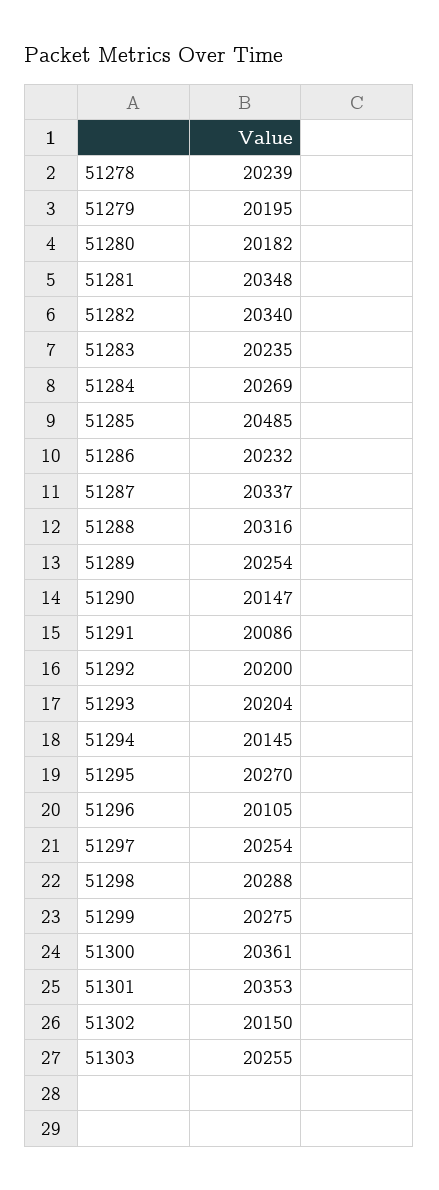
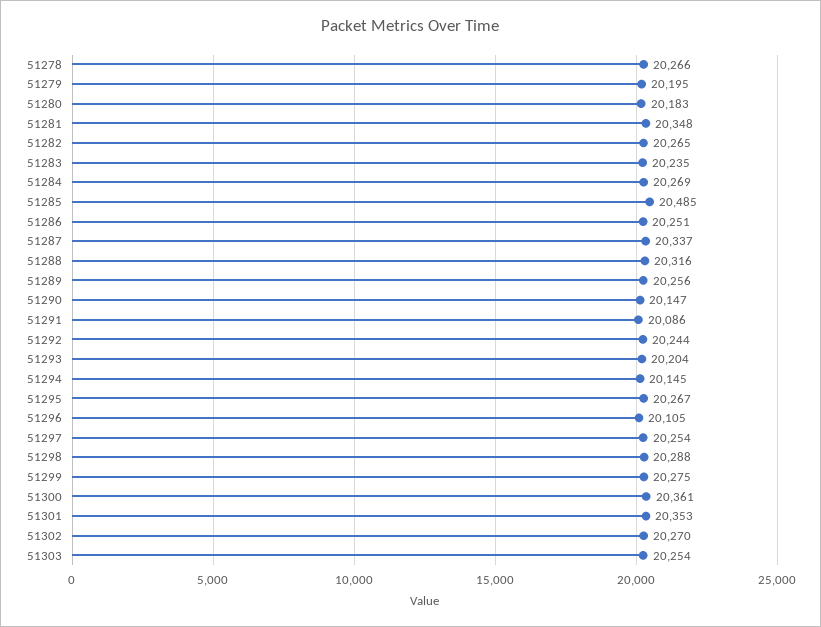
  {
-   "51278": 20239,
+   "51278": 20266,
    "51279": 20195,
-   "51280": 20182,
+   "51280": 20183,
    "51281": 20348,
-   "51282": 20340,
+   "51282": 20265,
    "51283": 20235,
    "51284": 20269,
    "51285": 20485,
-   "51286": 20232,
+   "51286": 20251,
    "51287": 20337,
    "51288": 20316,
-   "51289": 20254,
+   "51289": 20256,
    "51290": 20147,
    "51291": 20086,
-   "51292": 20200,
+   "51292": 20244,
    "51293": 20204,
    "51294": 20145,
-   "51295": 20270,
+   "51295": 20267,
    "51296": 20105,
    "51297": 20254,
    "51298": 20288,
    "51299": 20275,
    "51300": 20361,
    "51301": 20353,
-   "51302": 20150,
+   "51302": 20270,
-   "51303": 20255
+   "51303": 20254
  }

